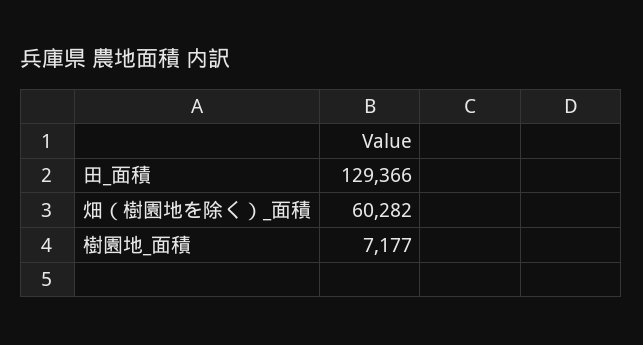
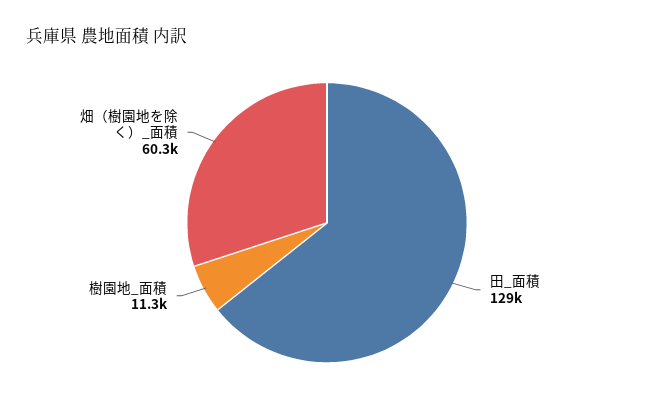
  {
    "田_面積": 129366,
    "畑（樹園地を除く）_面積": 60282,
-   "樹園地_面積": 7177
+   "樹園地_面積": 11300
  }

